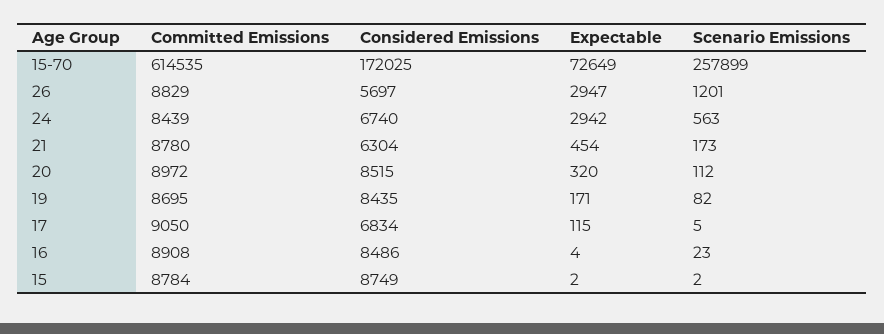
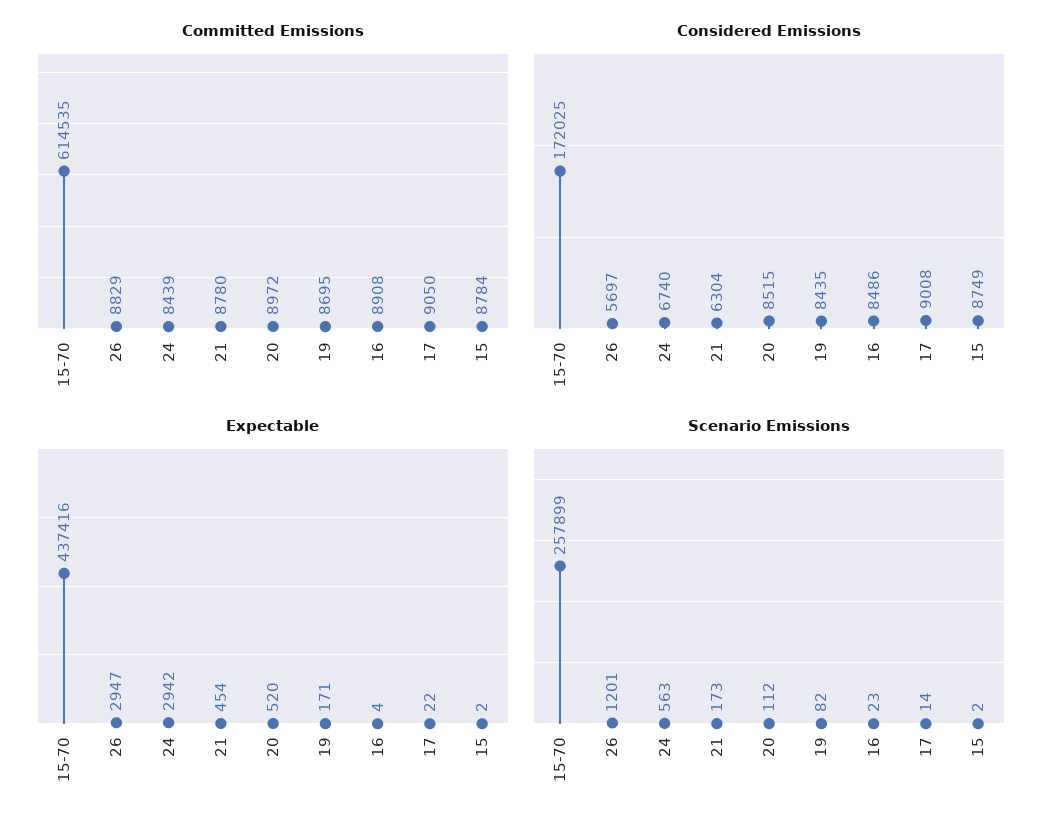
  {
    "Committed Emissions": {
      "15-70": 614535,
      "26": 8829,
      "24": 8439,
      "21": 8780,
      "20": 8972,
      "19": 8695,
      "17": 9050,
      "16": 8908,
      "15": 8784
    },
    "Considered Emissions": {
      "15-70": 172025,
      "26": 5697,
      "24": 6740,
      "21": 6304,
      "20": 8515,
      "19": 8435,
-     "17": 6834,
+     "17": 9008,
      "16": 8486,
      "15": 8749
    },
    "Expectable": {
-     "15-70": 72649,
+     "15-70": 437416,
      "26": 2947,
      "24": 2942,
      "21": 454,
-     "20": 320,
+     "20": 520,
      "19": 171,
-     "17": 115,
+     "17": 22,
      "16": 4,
      "15": 2
    },
    "Scenario Emissions": {
      "15-70": 257899,
      "26": 1201,
      "24": 563,
      "21": 173,
      "20": 112,
      "19": 82,
-     "17": 5,
+     "17": 14,
      "16": 23,
      "15": 2
    }
  }

